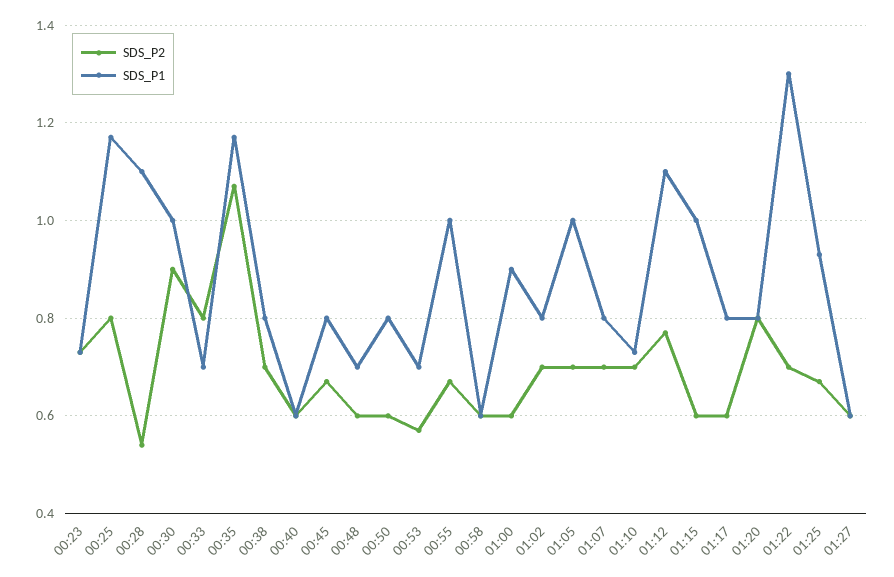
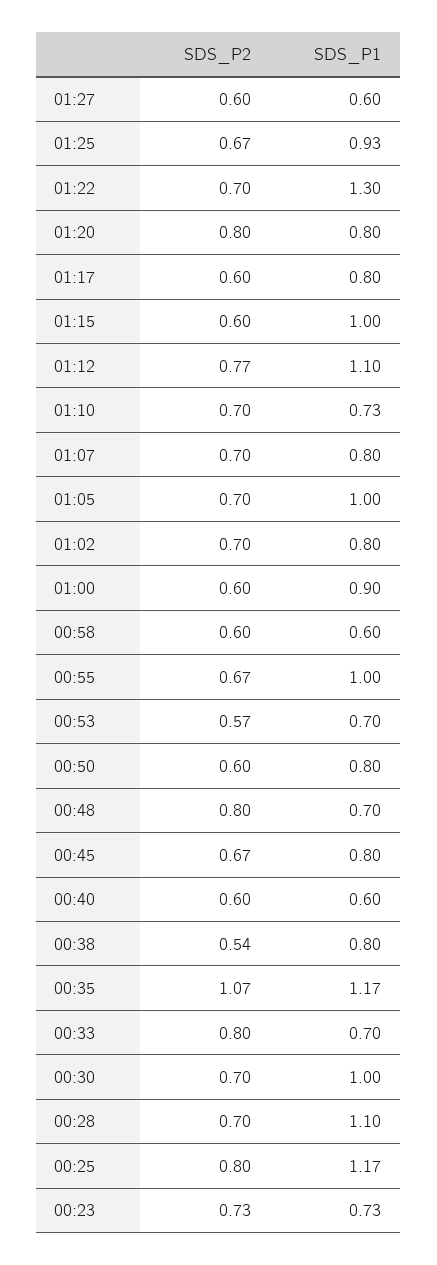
  {
    "SDS_P2": {
      "00:23": 0.73,
      "00:25": 0.8,
-     "00:28": 0.55,
+     "00:28": 0.7,
-     "00:30": 0.9,
+     "00:30": 0.7,
      "00:33": 0.8,
      "00:35": 1.07,
-     "00:38": 0.7,
+     "00:38": 0.54,
      "00:40": 0.6,
      "00:45": 0.67,
-     "00:48": 0.6,
+     "00:48": 0.8,
      "00:50": 0.6,
      "00:53": 0.57,
      "00:55": 0.67,
      "00:58": 0.6,
      "01:00": 0.6,
      "01:02": 0.7,
      "01:05": 0.7,
      "01:07": 0.7,
      "01:10": 0.7,
      "01:12": 0.77,
      "01:15": 0.6,
      "01:17": 0.6,
      "01:20": 0.8,
      "01:22": 0.7,
      "01:25": 0.67,
      "01:27": 0.6
    },
    "SDS_P1": {
      "00:23": 0.73,
      "00:25": 1.17,
      "00:28": 1.1,
      "00:30": 1,
      "00:33": 0.7,
      "00:35": 1.17,
      "00:38": 0.8,
      "00:40": 0.6,
      "00:45": 0.8,
      "00:48": 0.7,
      "00:50": 0.8,
      "00:53": 0.7,
      "00:55": 1,
      "00:58": 0.6,
      "01:00": 0.9,
      "01:02": 0.8,
      "01:05": 1,
      "01:07": 0.8,
      "01:10": 0.73,
      "01:12": 1.1,
      "01:15": 1,
      "01:17": 0.8,
      "01:20": 0.8,
      "01:22": 1.3,
      "01:25": 0.93,
      "01:27": 0.6
    }
  }

